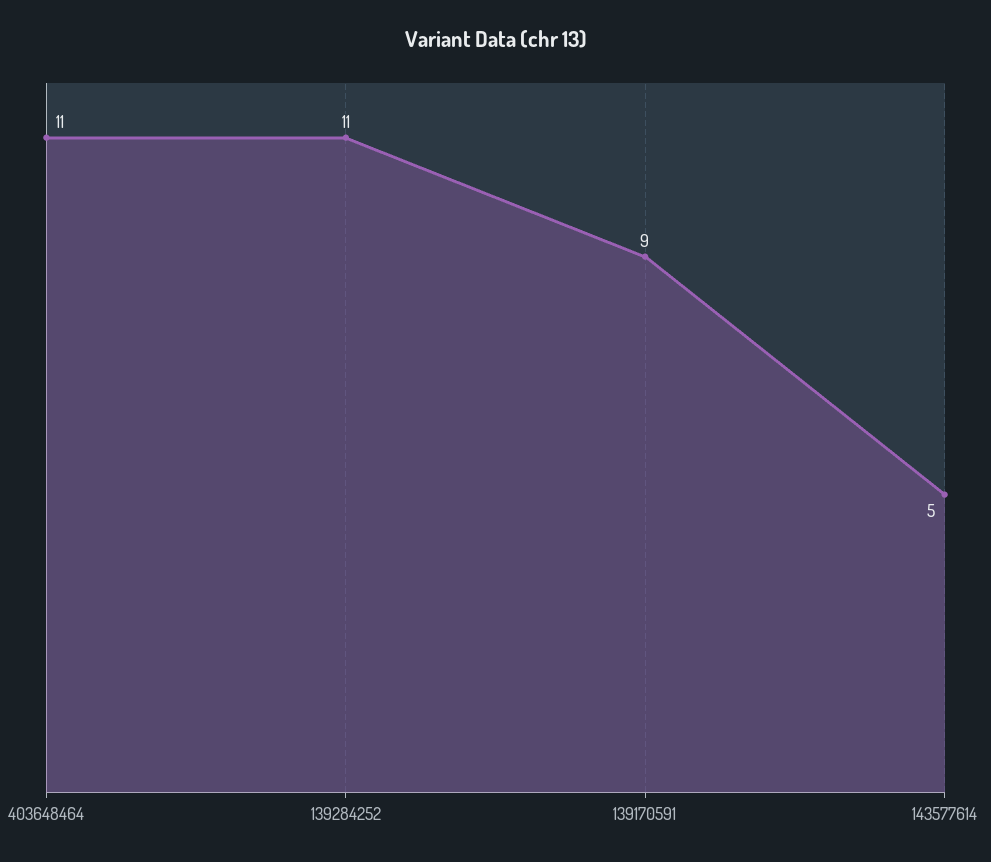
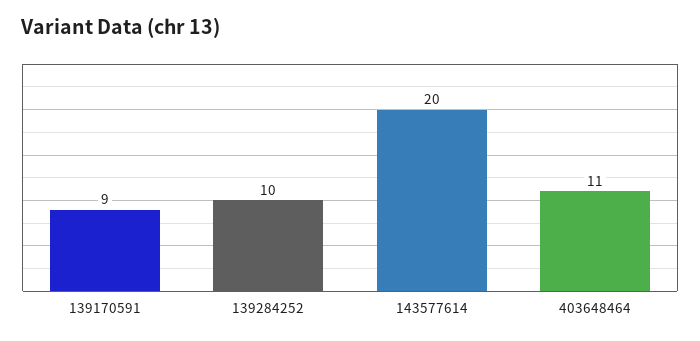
  {
    "403648464": 11,
-   "139284252": 11,
+   "139284252": 10,
    "139170591": 9,
-   "143577614": 5
+   "143577614": 20
  }

